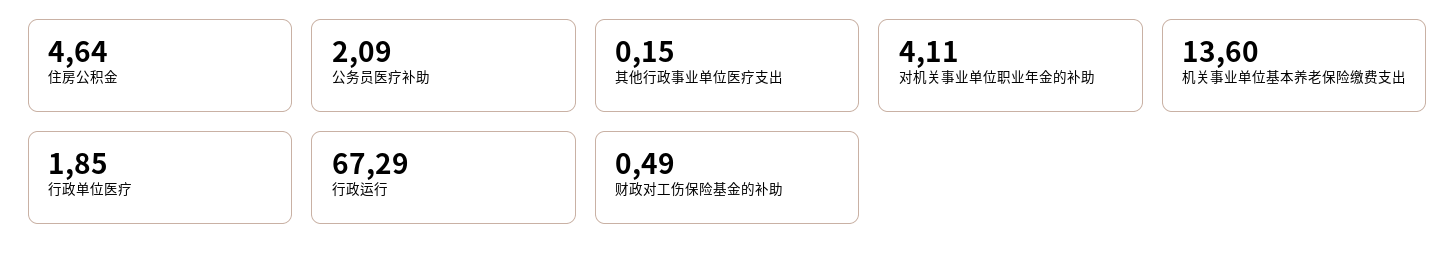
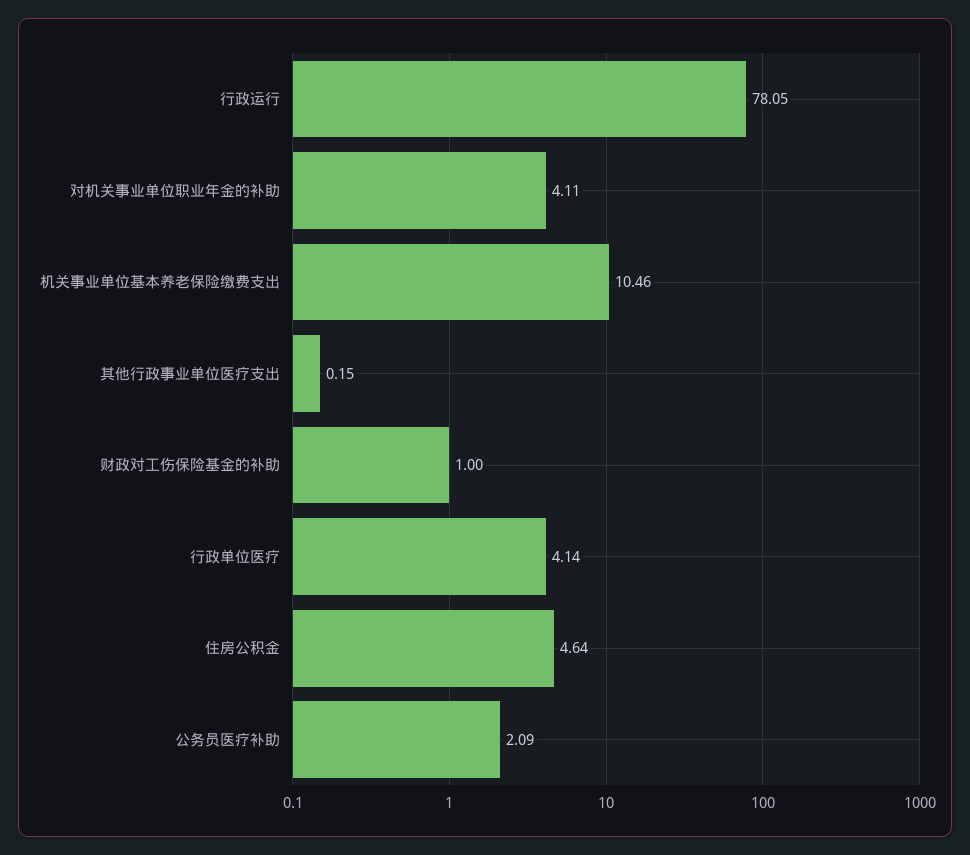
  {
    "住房公积金": 4.64,
    "公务员医疗补助": 2.09,
    "其他行政事业单位医疗支出": 0.15,
    "对机关事业单位职业年金的补助": 4.11,
-   "机关事业单位基本养老保险缴费支出": 13.6,
+   "机关事业单位基本养老保险缴费支出": 10.46,
-   "行政单位医疗": 1.85,
+   "行政单位医疗": 4.14,
-   "行政运行": 67.29,
+   "行政运行": 78.05,
-   "财政对工伤保险基金的补助": 0.49
+   "财政对工伤保险基金的补助": 1
  }

